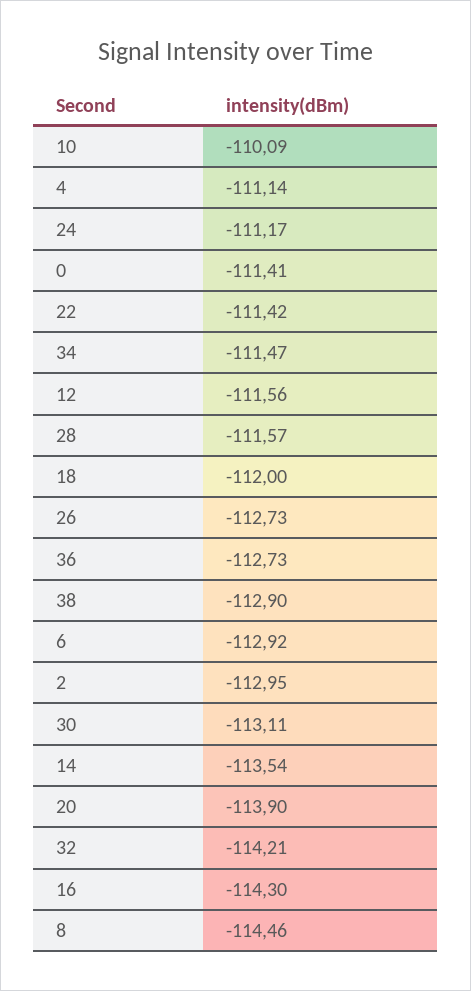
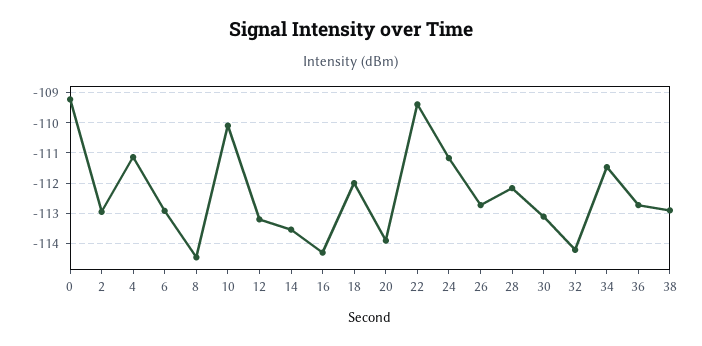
  {
    "10": -110.09,
    "4": -111.14,
    "24": -111.17,
-   "0": -111.41,
+   "0": -109.2,
-   "22": -111.42,
+   "22": -109.4,
    "34": -111.47,
-   "12": -111.56,
+   "12": -113.2,
-   "28": -111.57,
+   "28": -112.2,
    "18": -112,
    "26": -112.73,
    "36": -112.73,
    "38": -112.9,
    "6": -112.92,
    "2": -112.95,
    "30": -113.11,
    "14": -113.54,
    "20": -113.9,
    "32": -114.21,
    "16": -114.3,
    "8": -114.46
  }

